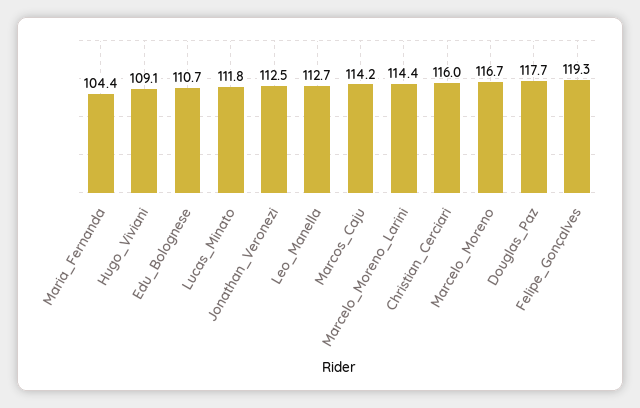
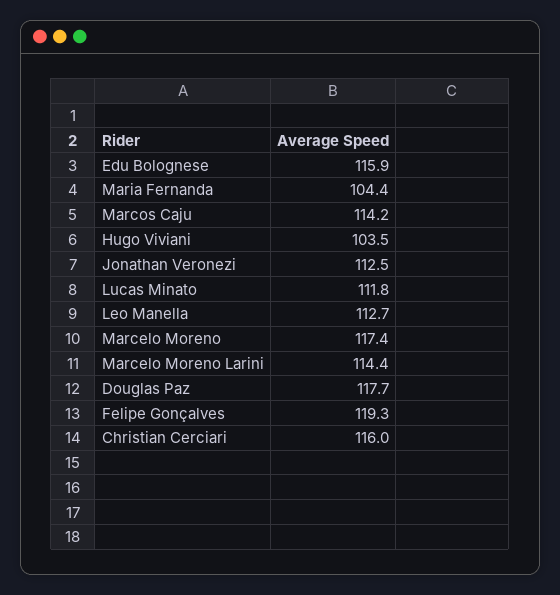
  {
    "Maria_Fernanda": 104.4,
-   "Hugo_Viviani": 109.1,
+   "Hugo_Viviani": 103.5,
-   "Edu_Bolognese": 110.7,
+   "Edu_Bolognese": 115.9,
    "Lucas_Minato": 111.8,
    "Jonathan_Veronezi": 112.5,
    "Leo_Manella": 112.7,
    "Marcos_Caju": 114.2,
    "Marcelo_Moreno_Larini": 114.4,
    "Christian_Cerciari": 116,
-   "Marcelo_Moreno": 116.7,
+   "Marcelo_Moreno": 117.4,
    "Douglas_Paz": 117.7,
    "Felipe_Gonçalves": 119.3
  }

